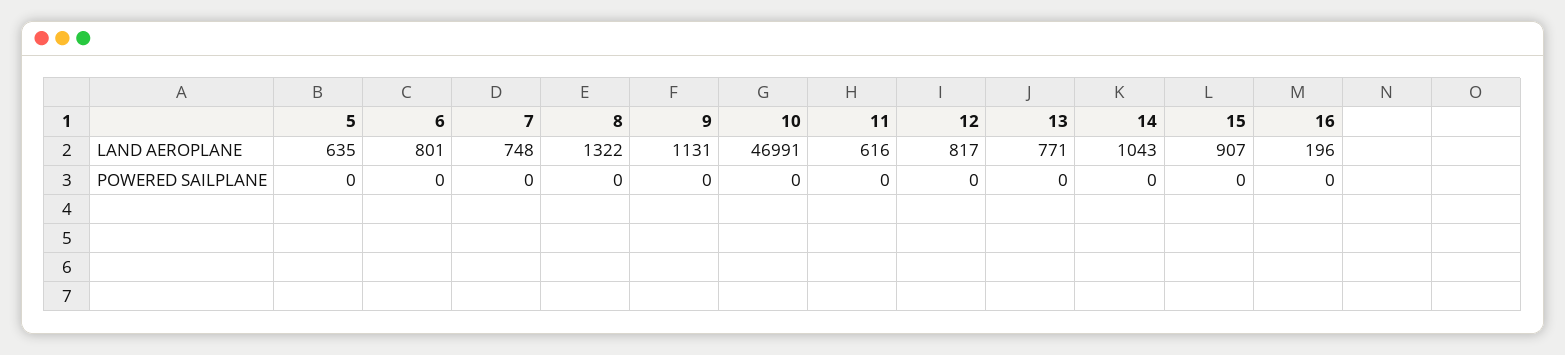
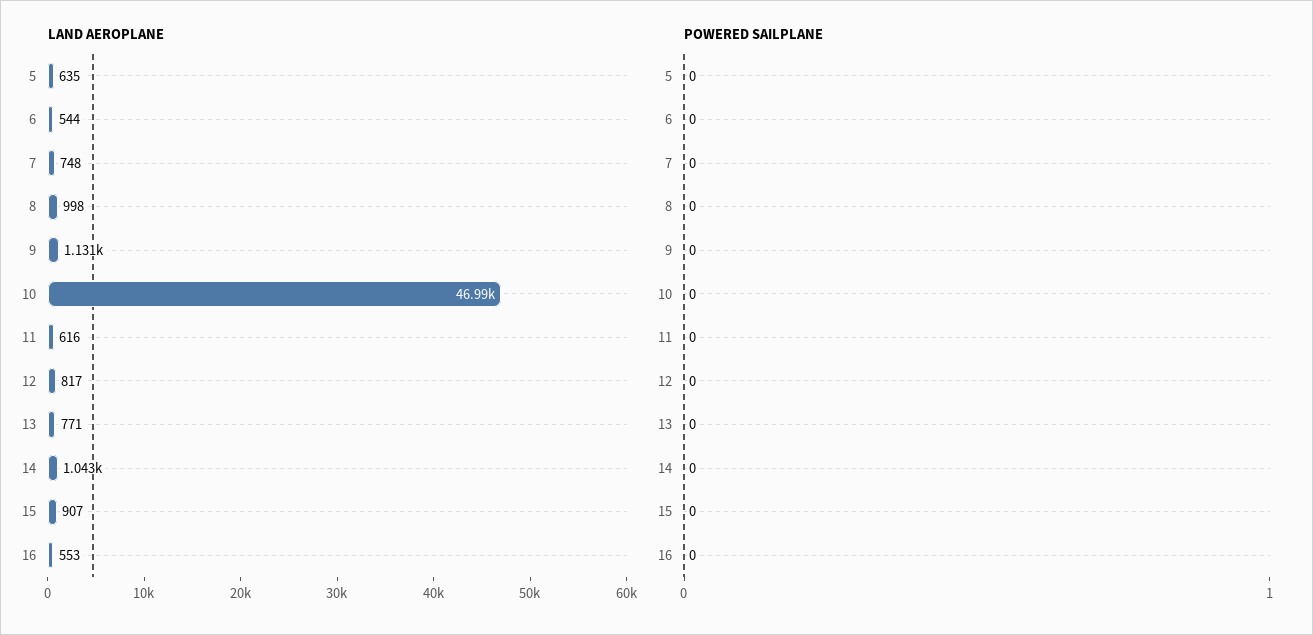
  {
    "LAND AEROPLANE": {
      "5": 635,
-     "6": 801,
+     "6": 544,
      "7": 748,
-     "8": 1322,
+     "8": 998,
      "9": 1131,
      "10": 46991,
      "11": 616,
      "12": 817,
      "13": 771,
      "14": 1043,
      "15": 907,
-     "16": 196
+     "16": 553
    },
    "POWERED SAILPLANE": {
      "5": 0,
      "6": 0,
      "7": 0,
      "8": 0,
      "9": 0,
      "10": 0,
      "11": 0,
      "12": 0,
      "13": 0,
      "14": 0,
      "15": 0,
      "16": 0
    }
  }

